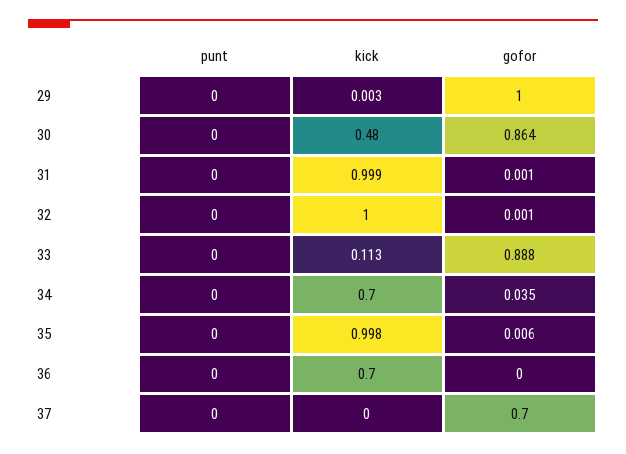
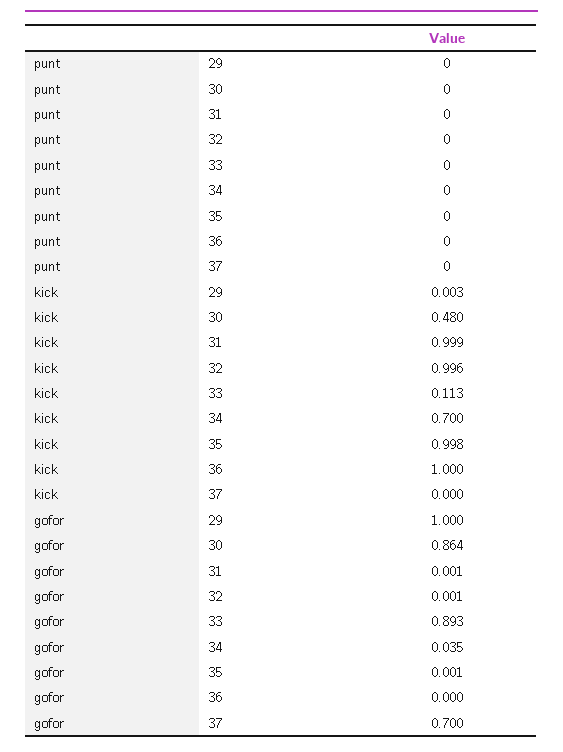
  {
    "punt": {
      "29": 0,
      "30": 0,
      "31": 0,
      "32": 0,
      "33": 0,
      "34": 0,
      "35": 0,
      "36": 0,
      "37": 0
    },
    "kick": {
      "29": 0.003,
      "30": 0.48,
      "31": 0.999,
-     "32": 1,
+     "32": 0.996,
      "33": 0.113,
      "34": 0.7,
      "35": 0.998,
-     "36": 0.7,
+     "36": 1,
      "37": 0
    },
    "gofor": {
      "29": 1,
      "30": 0.864,
      "31": 0.001,
      "32": 0.001,
-     "33": 0.888,
+     "33": 0.893,
      "34": 0.035,
-     "35": 0.006,
+     "35": 0.001,
      "36": 0,
      "37": 0.7
    }
  }

